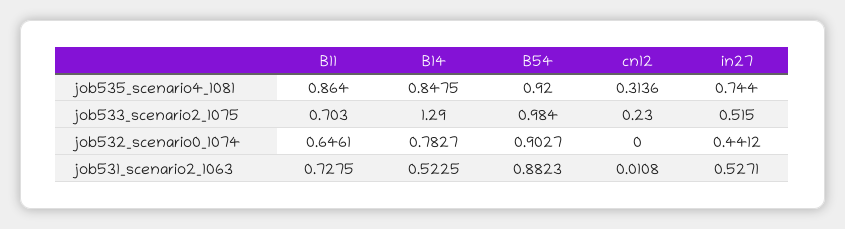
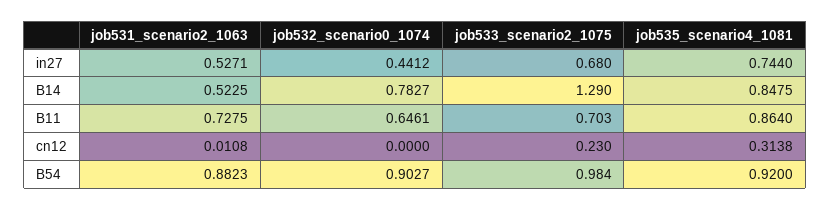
  {
    "B11": {
      "job535_scenario4_1081": 0.864,
      "job533_scenario2_1075": 0.703,
      "job532_scenario0_1074": 0.6461,
      "job531_scenario2_1063": 0.7275
    },
    "B14": {
      "job535_scenario4_1081": 0.8475,
      "job533_scenario2_1075": 1.29,
      "job532_scenario0_1074": 0.7827,
      "job531_scenario2_1063": 0.5225
    },
    "B54": {
      "job535_scenario4_1081": 0.92,
      "job533_scenario2_1075": 0.984,
      "job532_scenario0_1074": 0.9027,
      "job531_scenario2_1063": 0.8823
    },
    "cn12": {
-     "job535_scenario4_1081": 0.3136,
+     "job535_scenario4_1081": 0.3138,
      "job533_scenario2_1075": 0.23,
      "job532_scenario0_1074": 0,
      "job531_scenario2_1063": 0.0108
    },
    "in27": {
      "job535_scenario4_1081": 0.744,
-     "job533_scenario2_1075": 0.515,
+     "job533_scenario2_1075": 0.68,
      "job532_scenario0_1074": 0.4412,
      "job531_scenario2_1063": 0.5271
    }
  }

